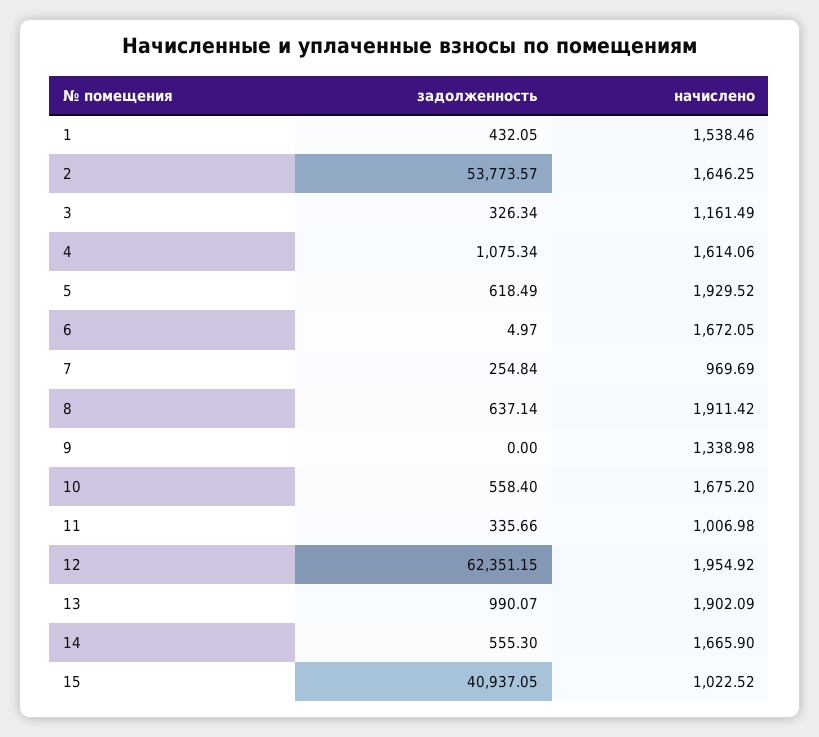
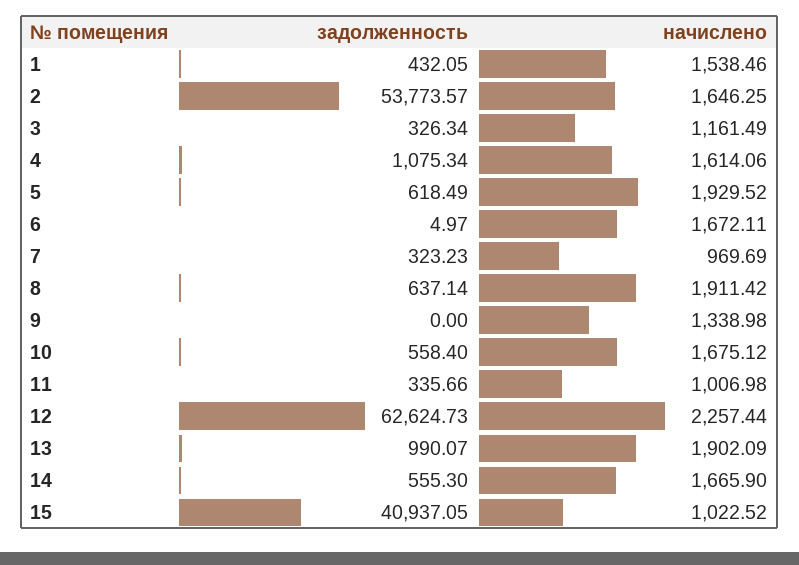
  {
    "задолженность": {
      "1": 432.05,
      "2": 53773.57,
      "3": 326.34,
      "4": 1075.34,
      "5": 618.49,
      "6": 4.97,
-     "7": 254.84,
+     "7": 323.23,
      "8": 637.14,
      "9": 0,
      "10": 558.4,
      "11": 335.66,
-     "12": 62351.15,
+     "12": 62624.73,
      "13": 990.07,
      "14": 555.3,
      "15": 40937.05
    },
    "начислено": {
      "1": 1538.46,
      "2": 1646.25,
      "3": 1161.49,
      "4": 1614.06,
      "5": 1929.52,
-     "6": 1672.05,
+     "6": 1672.11,
      "7": 969.69,
      "8": 1911.42,
      "9": 1338.98,
-     "10": 1675.2,
+     "10": 1675.12,
      "11": 1006.98,
-     "12": 1954.92,
+     "12": 2257.44,
      "13": 1902.09,
      "14": 1665.9,
      "15": 1022.52
    }
  }

